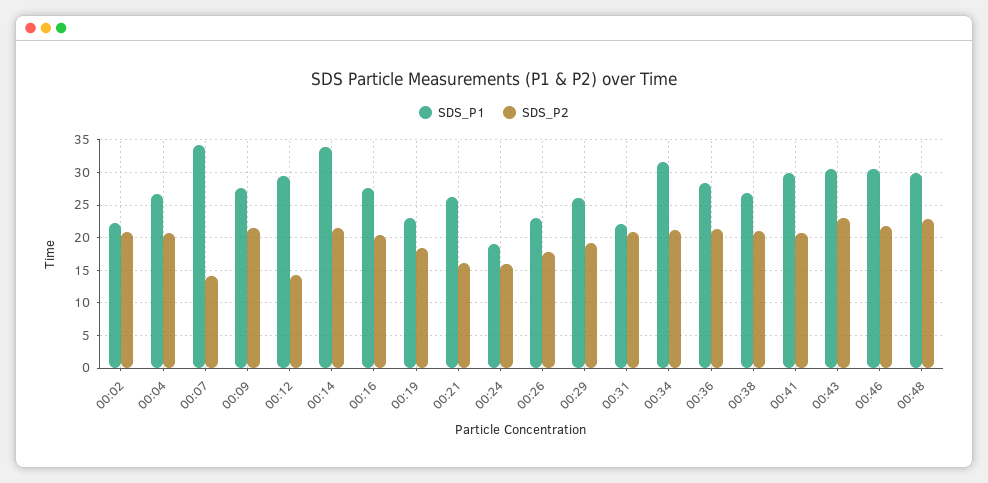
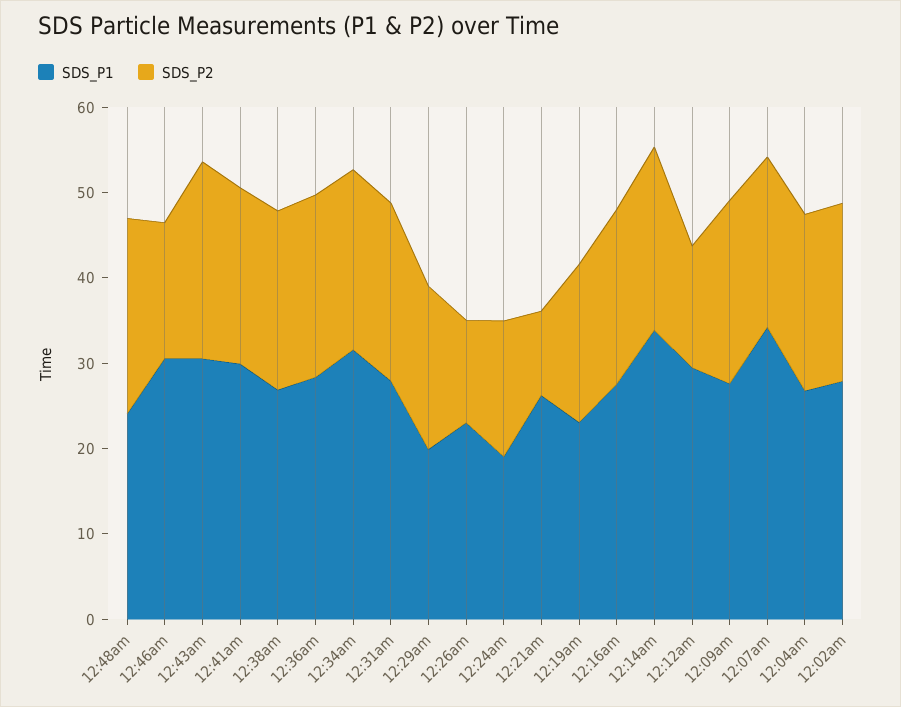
  {
    "SDS_P1": {
-     "00:02": 22,
+     "00:02": 28,
      "00:04": 27,
      "00:07": 34,
      "00:09": 28,
      "00:12": 29,
      "00:14": 34,
      "00:16": 28,
      "00:19": 23,
      "00:21": 26,
      "00:24": 19,
      "00:26": 23,
-     "00:29": 26,
+     "00:29": 20,
-     "00:31": 22,
+     "00:31": 28,
      "00:34": 32,
      "00:36": 28,
      "00:38": 27,
      "00:41": 30,
      "00:43": 31,
      "00:46": 31,
-     "00:48": 30
+     "00:48": 24
    },
    "SDS_P2": {
      "00:02": 21,
      "00:04": 21,
-     "00:07": 14,
+     "00:07": 20,
      "00:09": 21,
      "00:12": 14,
      "00:14": 21,
      "00:16": 20,
      "00:19": 18,
-     "00:21": 16,
+     "00:21": 10,
      "00:24": 16,
-     "00:26": 18,
+     "00:26": 12,
      "00:29": 19,
      "00:31": 21,
      "00:34": 21,
      "00:36": 21,
      "00:38": 21,
      "00:41": 21,
      "00:43": 23,
-     "00:46": 22,
+     "00:46": 16,
      "00:48": 23
    }
  }

